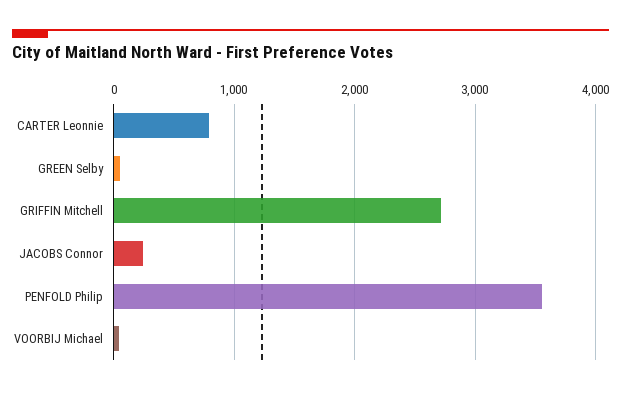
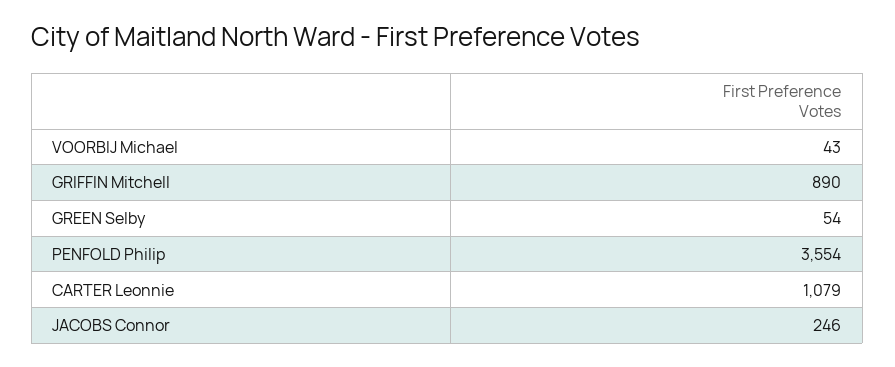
  {
-   "CARTER Leonnie": 800,
+   "CARTER Leonnie": 1079,
    "GREEN Selby": 54,
-   "GRIFFIN Mitchell": 2700,
+   "GRIFFIN Mitchell": 890,
    "JACOBS Connor": 246,
    "PENFOLD Philip": 3554,
    "VOORBIJ Michael": 43
  }

